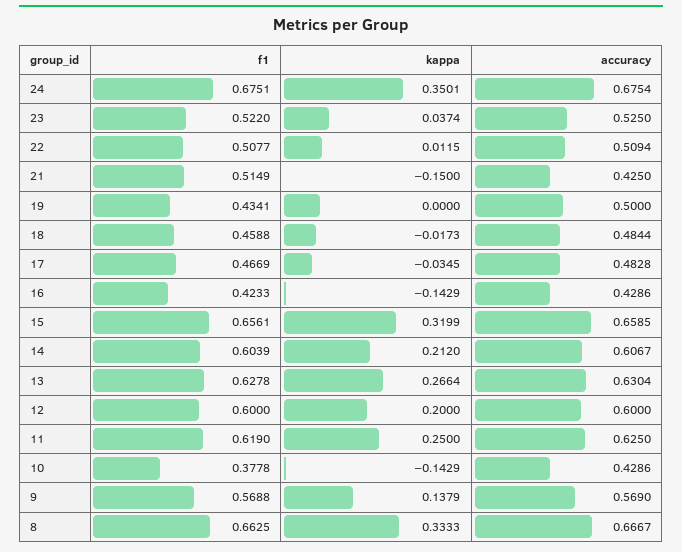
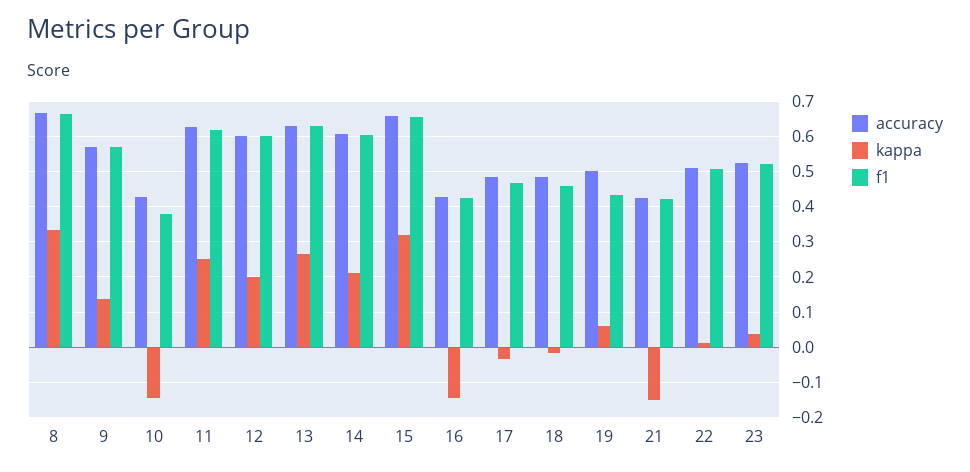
  {
    "f1": {
-     "24": 0.6751,
      "23": 0.522,
      "22": 0.5077,
-     "21": 0.5149,
+     "21": 0.42,
      "19": 0.4341,
      "18": 0.4588,
      "17": 0.4669,
      "16": 0.4233,
      "15": 0.6561,
      "14": 0.6039,
      "13": 0.6278,
      "12": 0.6,
      "11": 0.619,
      "10": 0.3778,
      "9": 0.5688,
      "8": 0.6625
    },
    "kappa": {
-     "24": 0.3501,
      "23": 0.0374,
      "22": 0.0115,
      "21": -0.15,
-     "19": 0,
+     "19": 0.06,
      "18": -0.0173,
      "17": -0.0345,
      "16": -0.1429,
      "15": 0.3199,
      "14": 0.212,
      "13": 0.2664,
      "12": 0.2,
      "11": 0.25,
      "10": -0.1429,
      "9": 0.1379,
      "8": 0.3333
    },
    "accuracy": {
-     "24": 0.6754,
      "23": 0.525,
      "22": 0.5094,
      "21": 0.425,
      "19": 0.5,
      "18": 0.4844,
      "17": 0.4828,
      "16": 0.4286,
      "15": 0.6585,
      "14": 0.6067,
      "13": 0.6304,
      "12": 0.6,
      "11": 0.625,
      "10": 0.4286,
      "9": 0.569,
      "8": 0.6667
    }
  }

